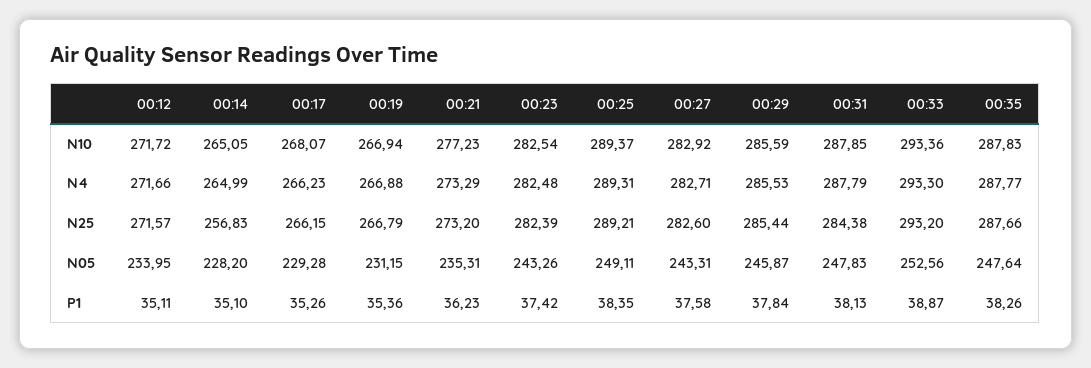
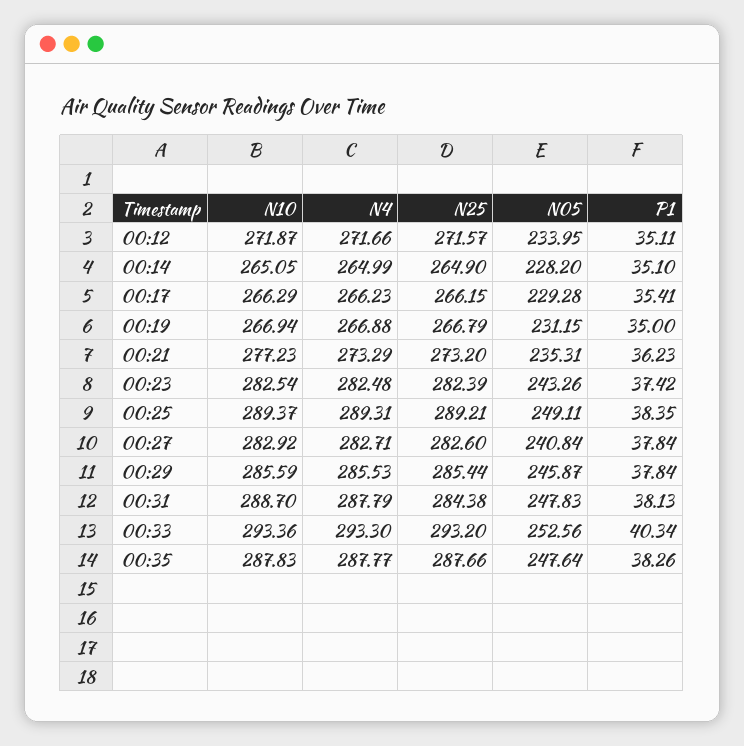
  {
    "00:12": {
-     "N10": 271.72,
+     "N10": 271.87,
      "N4": 271.66,
      "N25": 271.57,
      "N05": 233.95,
      "P1": 35.11
    },
    "00:14": {
      "N10": 265.05,
      "N4": 264.99,
-     "N25": 256.83,
+     "N25": 264.9,
      "N05": 228.2,
      "P1": 35.1
    },
    "00:17": {
-     "N10": 268.07,
+     "N10": 266.29,
      "N4": 266.23,
      "N25": 266.15,
      "N05": 229.28,
-     "P1": 35.26
+     "P1": 35.41
    },
    "00:19": {
      "N10": 266.94,
      "N4": 266.88,
      "N25": 266.79,
      "N05": 231.15,
-     "P1": 35.36
+     "P1": 35
    },
    "00:21": {
      "N10": 277.23,
      "N4": 273.29,
      "N25": 273.2,
      "N05": 235.31,
      "P1": 36.23
    },
    "00:23": {
      "N10": 282.54,
      "N4": 282.48,
      "N25": 282.39,
      "N05": 243.26,
      "P1": 37.42
    },
    "00:25": {
      "N10": 289.37,
      "N4": 289.31,
      "N25": 289.21,
      "N05": 249.11,
      "P1": 38.35
    },
    "00:27": {
      "N10": 282.92,
      "N4": 282.71,
      "N25": 282.6,
-     "N05": 243.31,
+     "N05": 240.84,
-     "P1": 37.58
+     "P1": 37.84
    },
    "00:29": {
      "N10": 285.59,
      "N4": 285.53,
      "N25": 285.44,
      "N05": 245.87,
      "P1": 37.84
    },
    "00:31": {
-     "N10": 287.85,
+     "N10": 288.7,
      "N4": 287.79,
      "N25": 284.38,
      "N05": 247.83,
      "P1": 38.13
    },
    "00:33": {
      "N10": 293.36,
      "N4": 293.3,
      "N25": 293.2,
      "N05": 252.56,
-     "P1": 38.87
+     "P1": 40.34
    },
    "00:35": {
      "N10": 287.83,
      "N4": 287.77,
      "N25": 287.66,
      "N05": 247.64,
      "P1": 38.26
    }
  }

